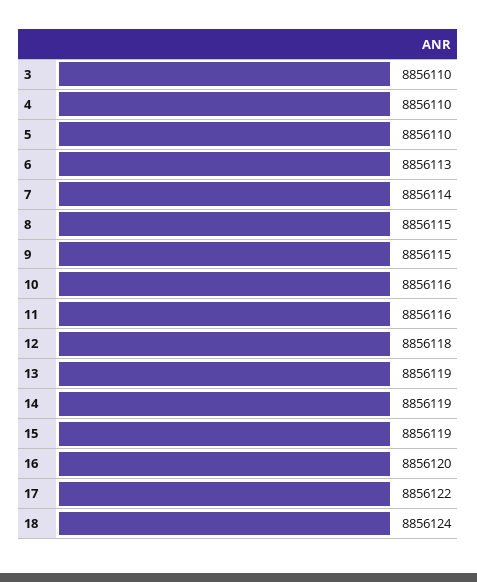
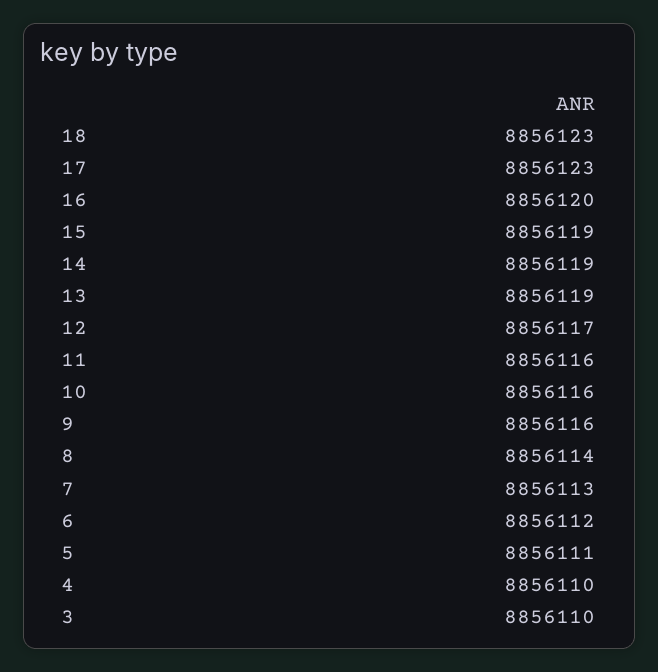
  {
    "3": 8856110,
    "4": 8856110,
-   "5": 8856110,
+   "5": 8856111,
-   "6": 8856113,
+   "6": 8856112,
-   "7": 8856114,
+   "7": 8856113,
-   "8": 8856115,
+   "8": 8856114,
-   "9": 8856115,
+   "9": 8856116,
    "10": 8856116,
    "11": 8856116,
-   "12": 8856118,
+   "12": 8856117,
    "13": 8856119,
    "14": 8856119,
    "15": 8856119,
    "16": 8856120,
-   "17": 8856122,
+   "17": 8856123,
-   "18": 8856124
+   "18": 8856123
  }

